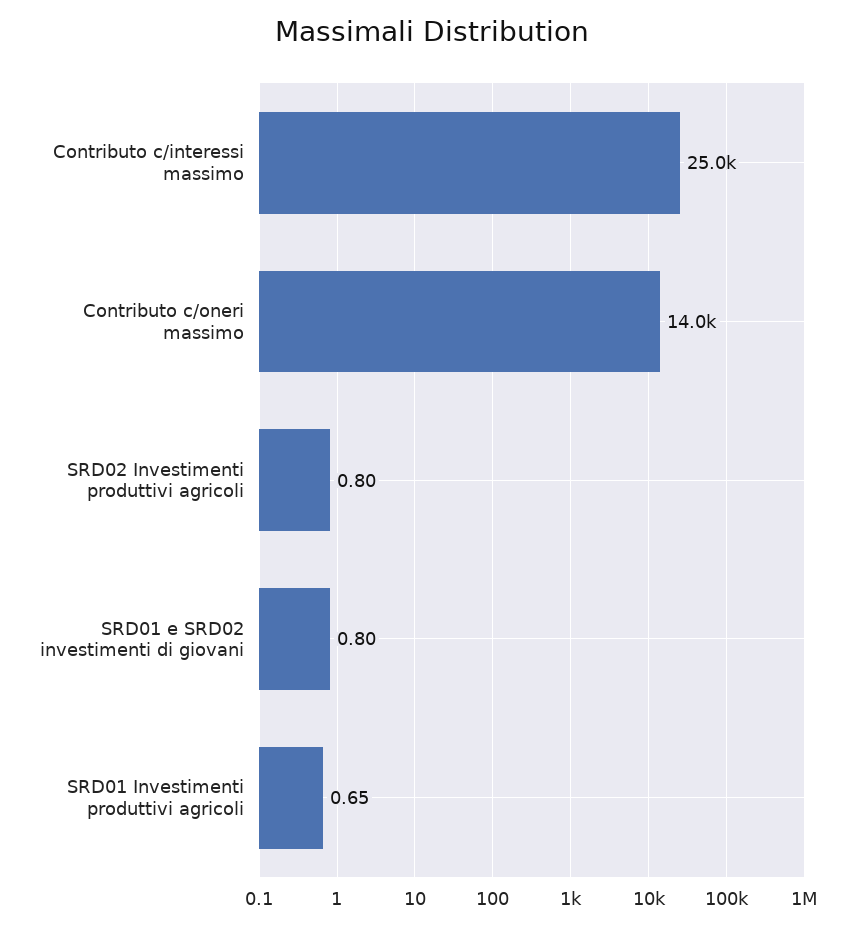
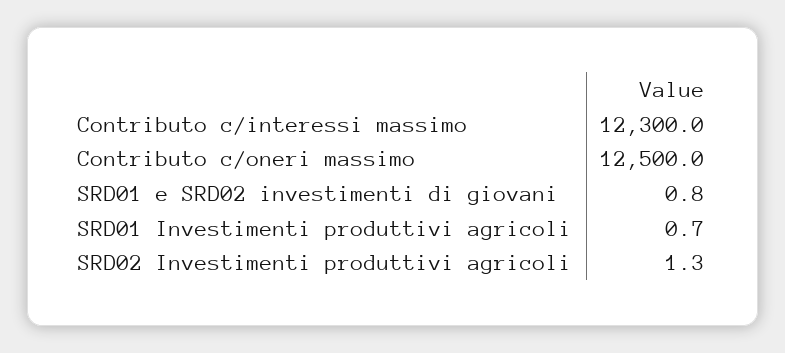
  {
-   "Contributo c/interessi massimo": 25000,
+   "Contributo c/interessi massimo": 12300,
-   "Contributo c/oneri massimo": 14000,
+   "Contributo c/oneri massimo": 12500,
-   "SRD02 Investimenti produttivi agricoli": 0.8,
+   "SRD02 Investimenti produttivi agricoli": 1.3,
    "SRD01 e SRD02 investimenti di giovani": 0.8,
    "SRD01 Investimenti produttivi agricoli": 0.65
  }

